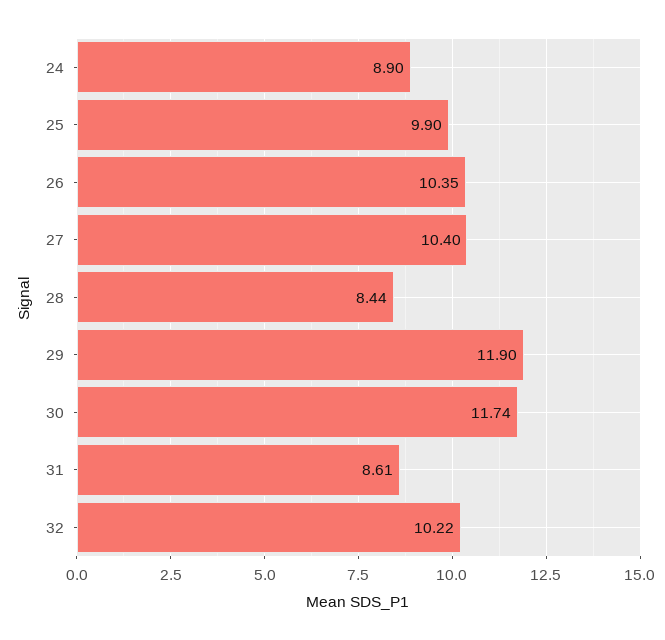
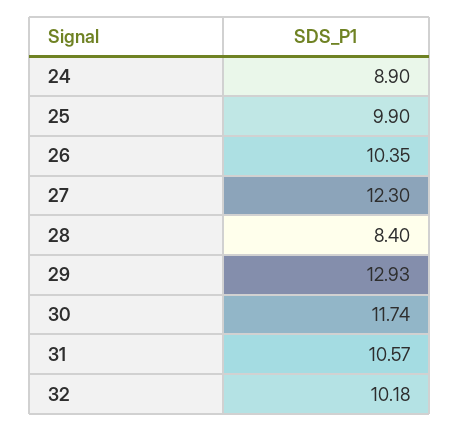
  {
    "24": 8.9,
    "25": 9.9,
    "26": 10.35,
-   "27": 10.4,
+   "27": 12.3,
-   "28": 8.44,
+   "28": 8.4,
-   "29": 11.9,
+   "29": 12.93,
    "30": 11.74,
-   "31": 8.61,
+   "31": 10.57,
-   "32": 10.22
+   "32": 10.18
  }

